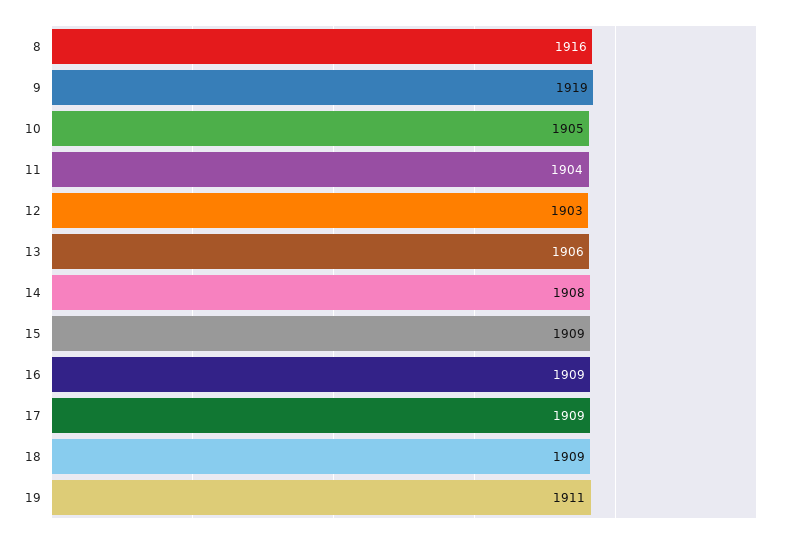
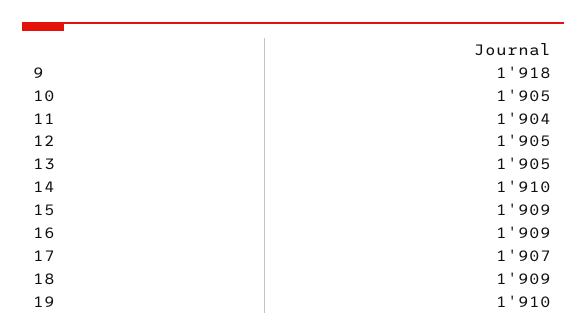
  {
-   "8": 1916,
-   "9": 1919,
+   "9": 1918,
    "10": 1905,
    "11": 1904,
-   "12": 1903,
+   "12": 1905,
-   "13": 1906,
+   "13": 1905,
-   "14": 1908,
+   "14": 1910,
    "15": 1909,
    "16": 1909,
-   "17": 1909,
+   "17": 1907,
    "18": 1909,
-   "19": 1911
+   "19": 1910
  }

